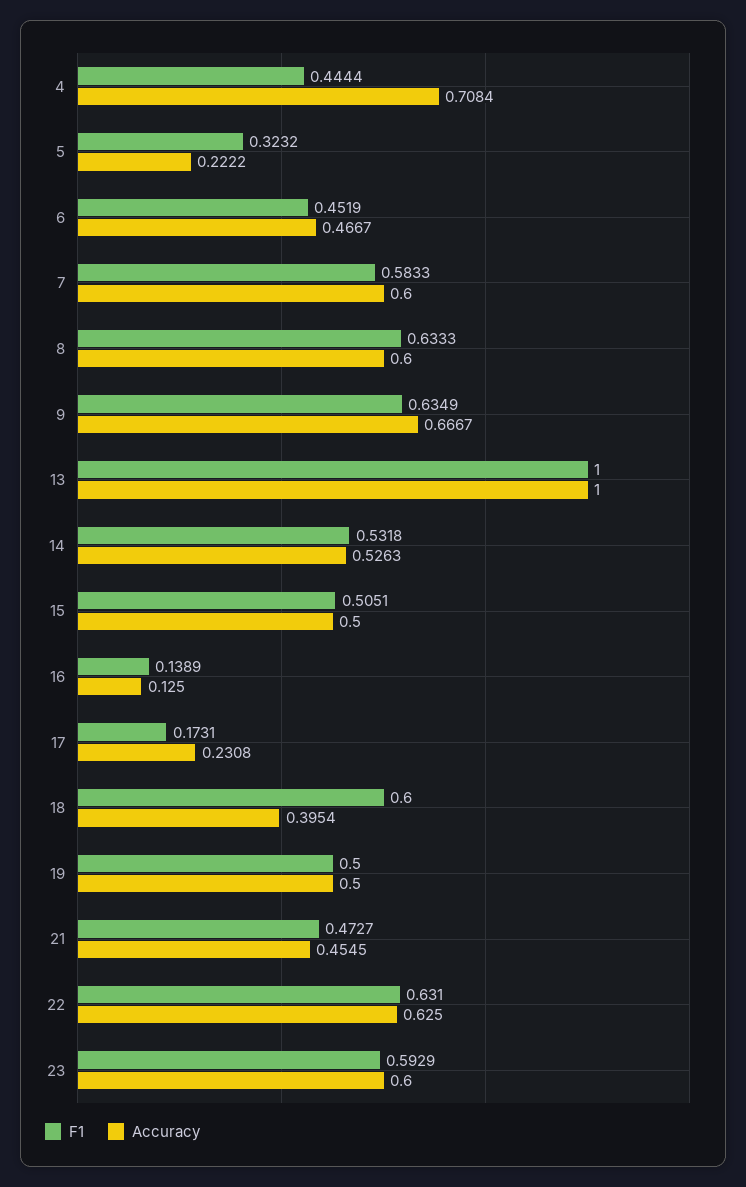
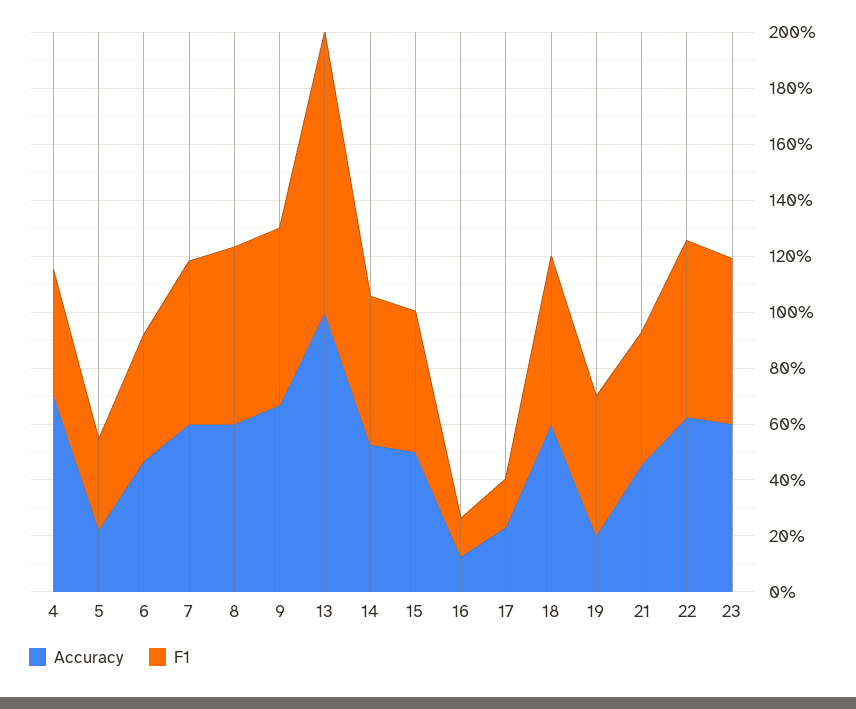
  {
    "F1": {
      "4": 0.4444,
      "5": 0.3232,
      "6": 0.4519,
      "7": 0.5833,
      "8": 0.6333,
      "9": 0.6349,
      "13": 1,
      "14": 0.5318,
      "15": 0.5051,
      "16": 0.1389,
      "17": 0.1731,
      "18": 0.6,
      "19": 0.5,
      "21": 0.4727,
      "22": 0.631,
      "23": 0.5929
    },
    "Accuracy": {
      "4": 0.7084,
      "5": 0.2222,
      "6": 0.4667,
      "7": 0.6,
      "8": 0.6,
      "9": 0.6667,
      "13": 1,
      "14": 0.5263,
      "15": 0.5,
      "16": 0.125,
      "17": 0.2308,
-     "18": 0.3954,
+     "18": 0.6,
-     "19": 0.5,
+     "19": 0.2,
      "21": 0.4545,
      "22": 0.625,
      "23": 0.6
    }
  }

